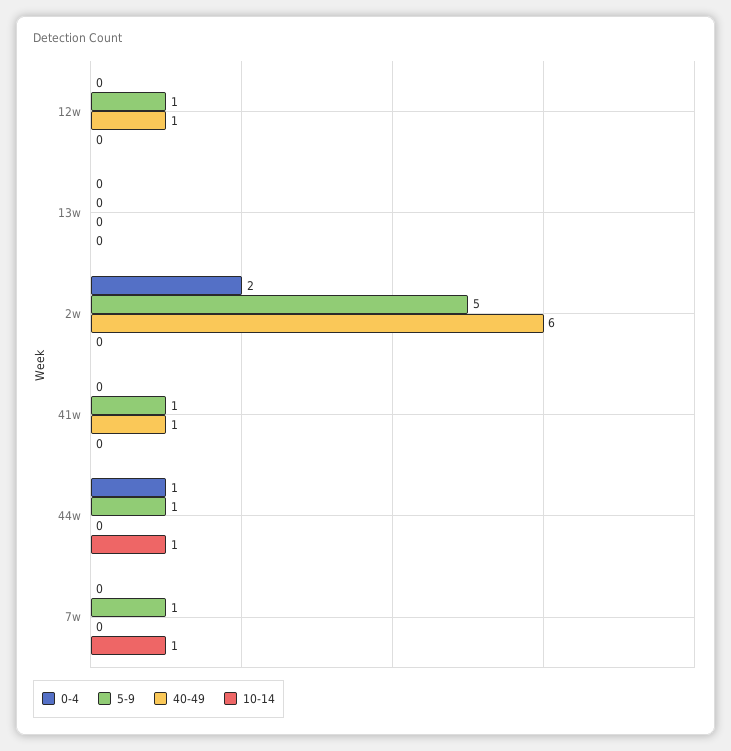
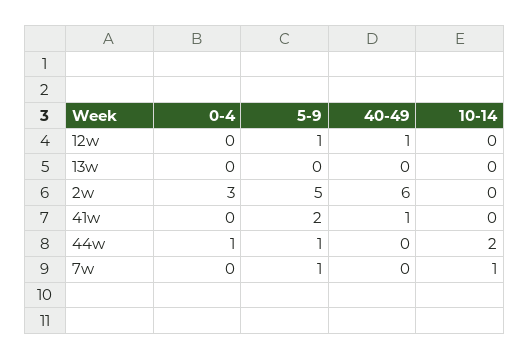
  {
    "0-4": {
      "12w": 0,
      "13w": 0,
-     "2w": 2,
+     "2w": 3,
      "41w": 0,
      "44w": 1,
      "7w": 0
    },
    "5-9": {
      "12w": 1,
      "13w": 0,
      "2w": 5,
-     "41w": 1,
+     "41w": 2,
      "44w": 1,
      "7w": 1
    },
    "40-49": {
      "12w": 1,
      "13w": 0,
      "2w": 6,
      "41w": 1,
      "44w": 0,
      "7w": 0
    },
    "10-14": {
      "12w": 0,
      "13w": 0,
      "2w": 0,
      "41w": 0,
-     "44w": 1,
+     "44w": 2,
      "7w": 1
    }
  }

